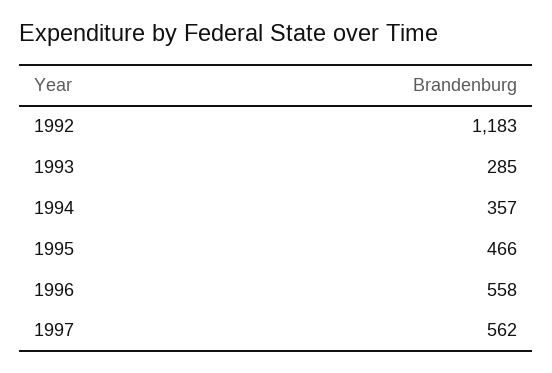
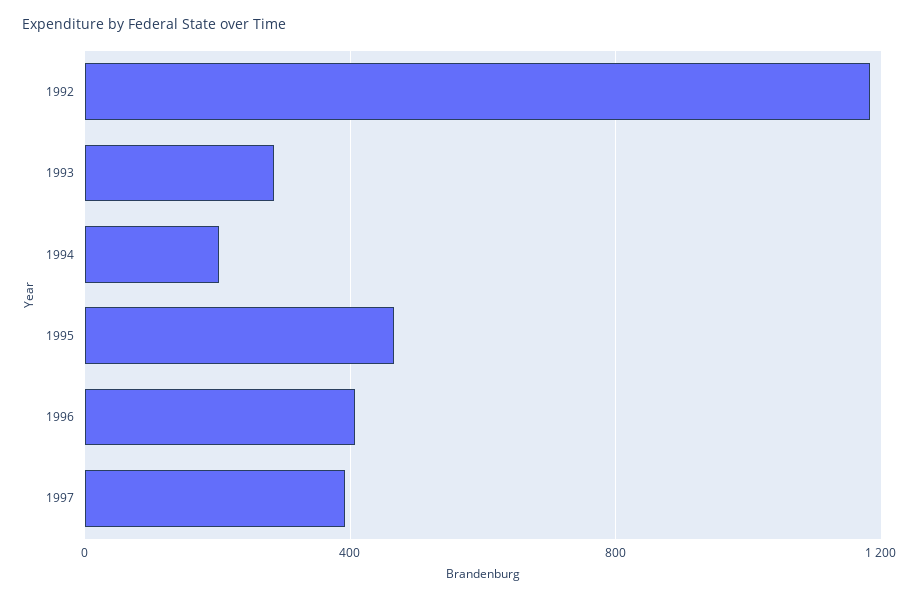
  {
    "1992": 1183,
    "1993": 285,
-   "1994": 357,
+   "1994": 200,
    "1995": 466,
-   "1996": 558,
+   "1996": 400,
-   "1997": 562
+   "1997": 400
  }

